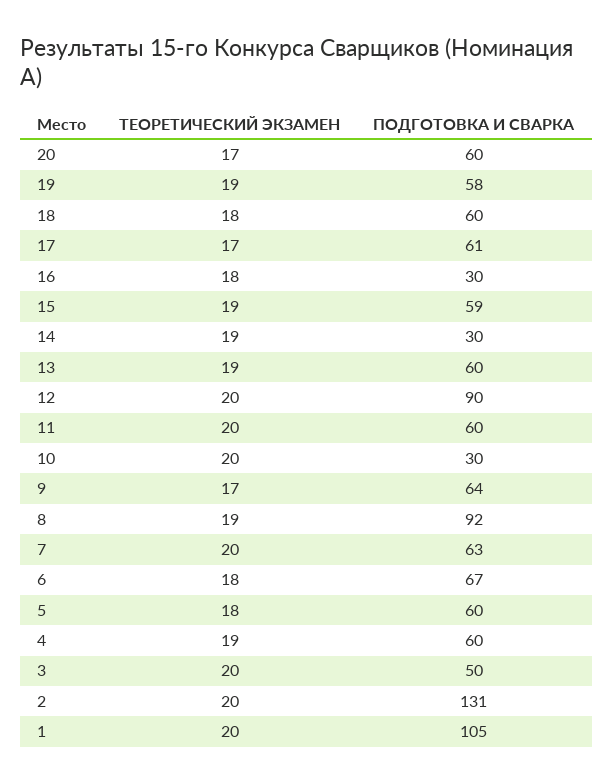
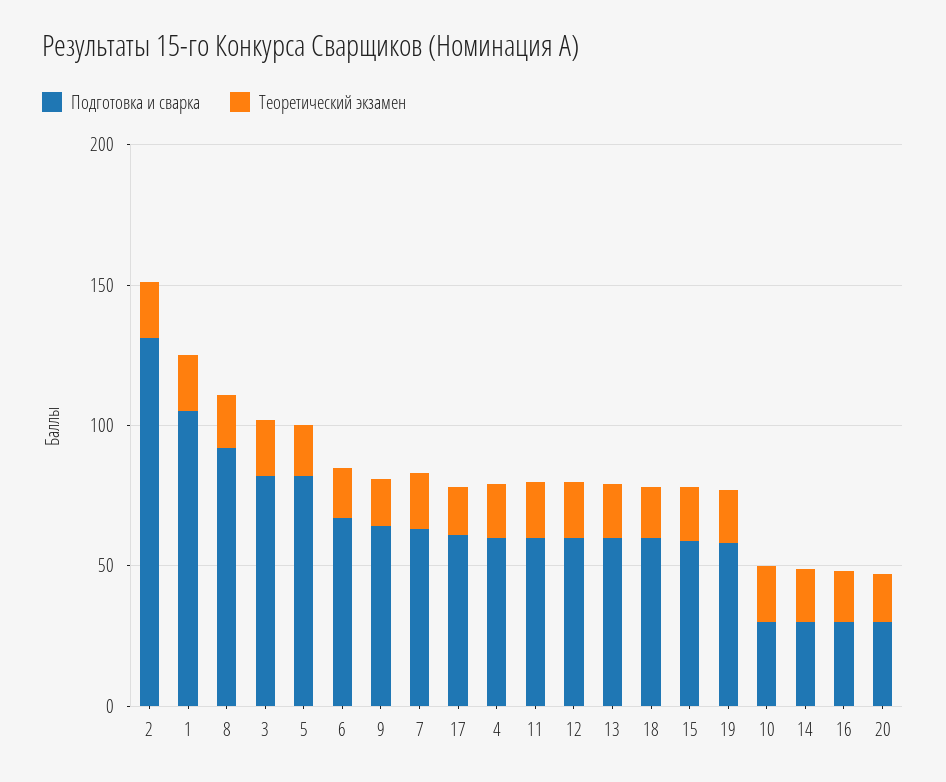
  {
    "ТЕОРЕТИЧЕСКИЙ ЭКЗАМЕН": {
      "20": 17,
      "19": 19,
      "18": 18,
      "17": 17,
      "16": 18,
      "15": 19,
      "14": 19,
      "13": 19,
      "12": 20,
      "11": 20,
      "10": 20,
      "9": 17,
      "8": 19,
      "7": 20,
      "6": 18,
      "5": 18,
      "4": 19,
      "3": 20,
      "2": 20,
      "1": 20
    },
    "ПОДГОТОВКА И СВАРКА": {
-     "20": 60,
+     "20": 30,
      "19": 58,
      "18": 60,
      "17": 61,
      "16": 30,
      "15": 59,
      "14": 30,
      "13": 60,
-     "12": 90,
+     "12": 60,
      "11": 60,
      "10": 30,
      "9": 64,
      "8": 92,
      "7": 63,
      "6": 67,
-     "5": 60,
+     "5": 80,
      "4": 60,
-     "3": 50,
+     "3": 80,
      "2": 131,
      "1": 105
    }
  }

